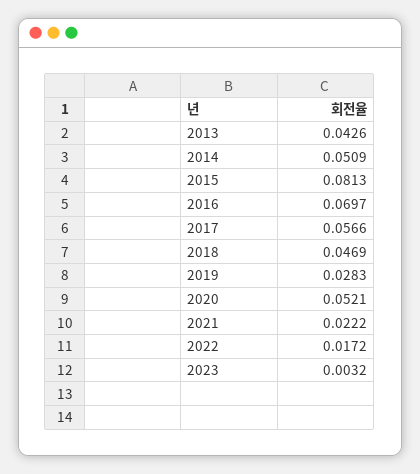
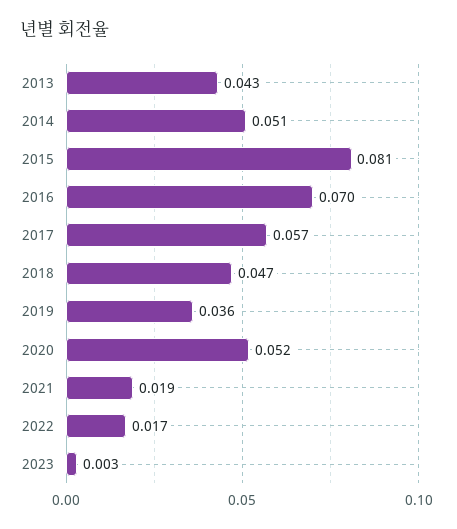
  {
    "2013": 0.0426,
    "2014": 0.0509,
    "2015": 0.0813,
    "2016": 0.0697,
    "2017": 0.0566,
    "2018": 0.0469,
-   "2019": 0.0283,
+   "2019": 0.036,
    "2020": 0.0521,
-   "2021": 0.0222,
+   "2021": 0.019,
    "2022": 0.0172,
    "2023": 0.0032
  }

